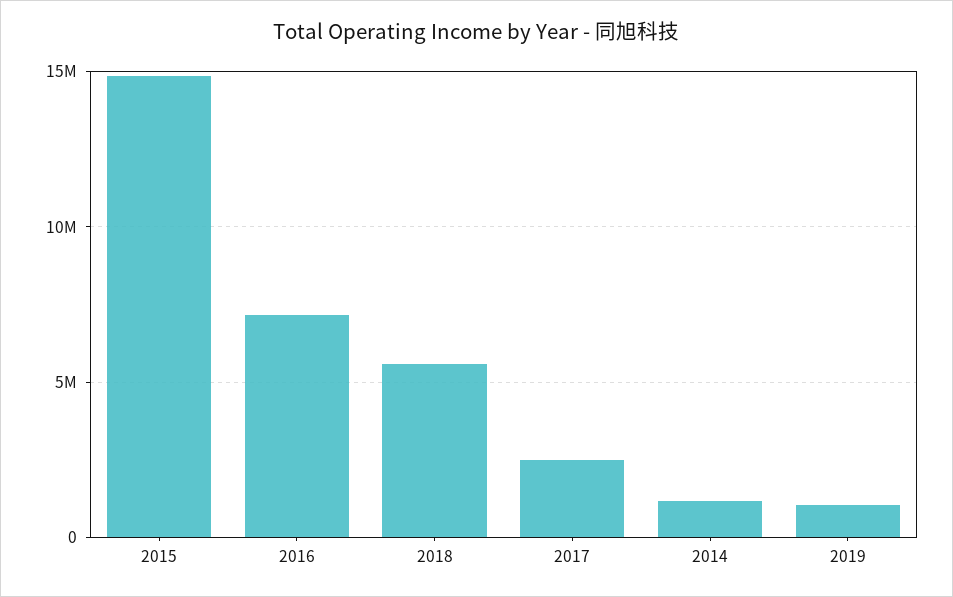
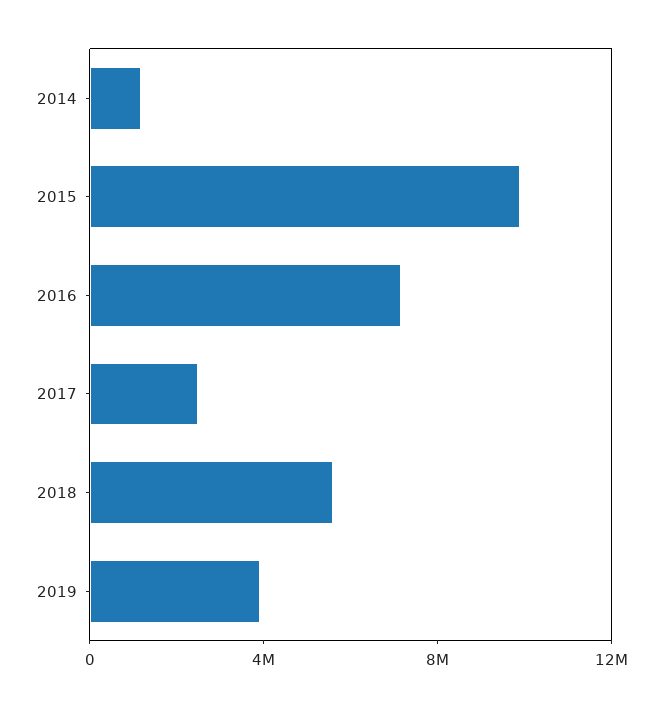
  {
-   "2015": 15000000,
+   "2015": 10000000,
    "2016": 7000000,
    "2018": 5500000,
    "2017": 2500000,
    "2014": 1000000,
-   "2019": 1000000
+   "2019": 4000000
  }

